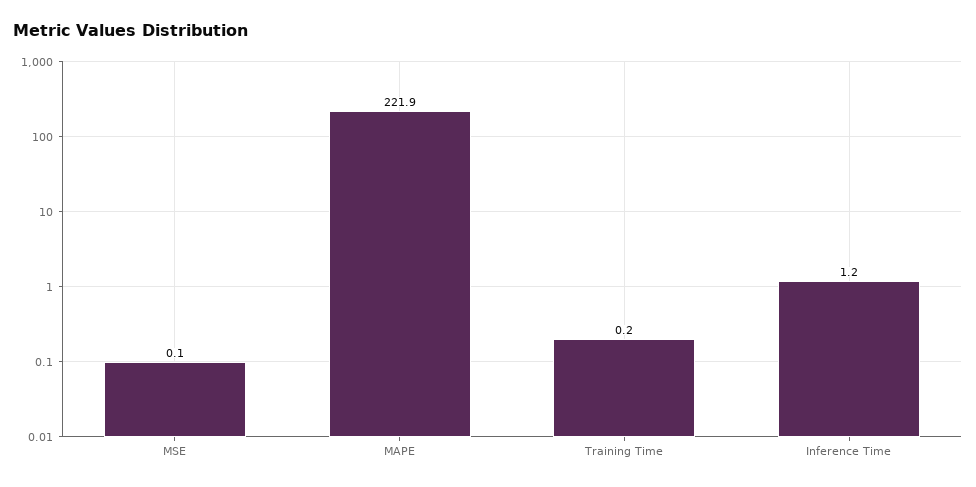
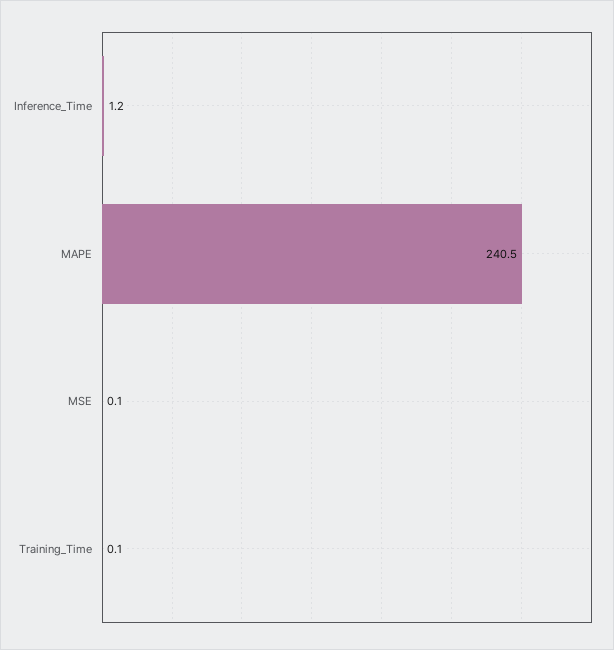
  {
    "MSE": 0.1,
-   "MAPE": 221.9,
+   "MAPE": 240.5,
-   "Training Time": 0.2,
+   "Training Time": 0.1,
    "Inference Time": 1.2
  }

